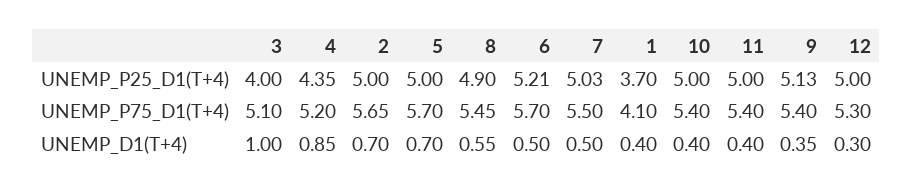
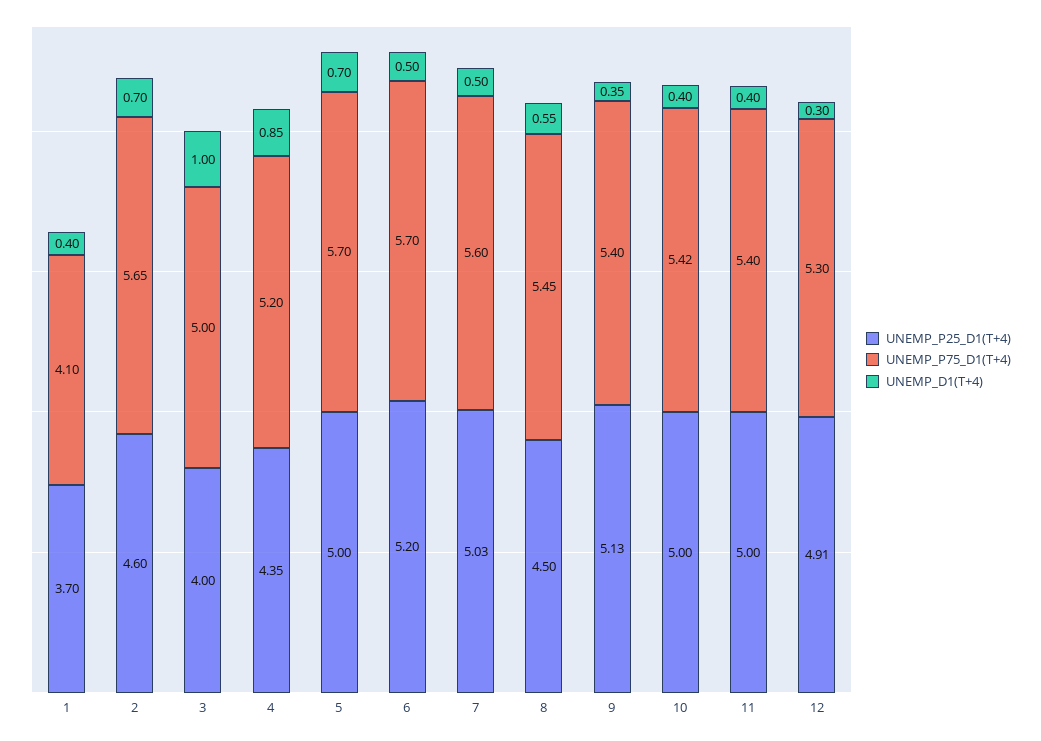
  {
    "UNEMP_P25_D1(T+4)": {
      "3": 4,
      "4": 4.35,
-     "2": 5,
+     "2": 4.6,
      "5": 5,
-     "8": 4.9,
+     "8": 4.5,
-     "6": 5.21,
+     "6": 5.2,
      "7": 5.03,
      "1": 3.7,
      "10": 5,
      "11": 5,
      "9": 5.13,
-     "12": 5
+     "12": 4.91
    },
    "UNEMP_P75_D1(T+4)": {
-     "3": 5.1,
+     "3": 5,
      "4": 5.2,
      "2": 5.65,
      "5": 5.7,
      "8": 5.45,
      "6": 5.7,
-     "7": 5.5,
+     "7": 5.6,
      "1": 4.1,
-     "10": 5.4,
+     "10": 5.42,
      "11": 5.4,
      "9": 5.4,
      "12": 5.3
    },
    "UNEMP_D1(T+4)": {
      "3": 1,
      "4": 0.85,
      "2": 0.7,
      "5": 0.7,
      "8": 0.55,
      "6": 0.5,
      "7": 0.5,
      "1": 0.4,
      "10": 0.4,
      "11": 0.4,
      "9": 0.35,
      "12": 0.3
    }
  }

